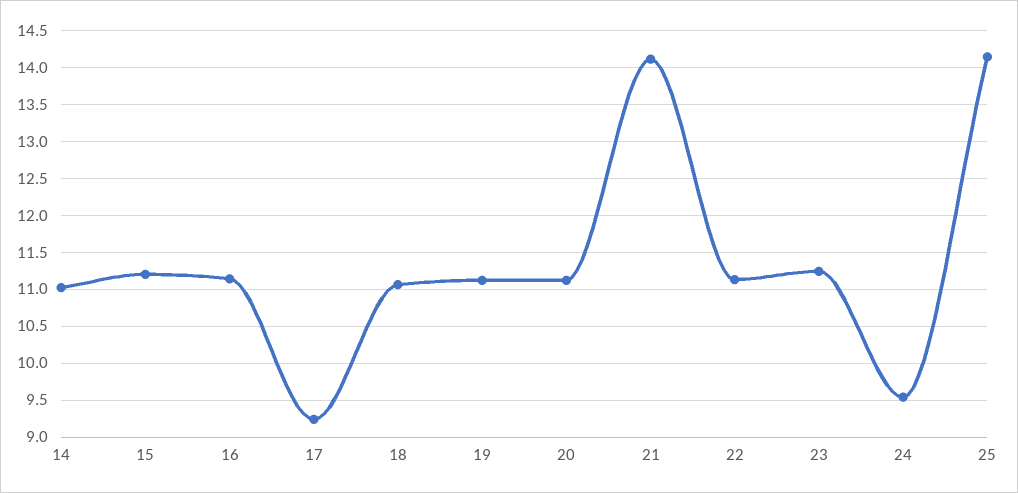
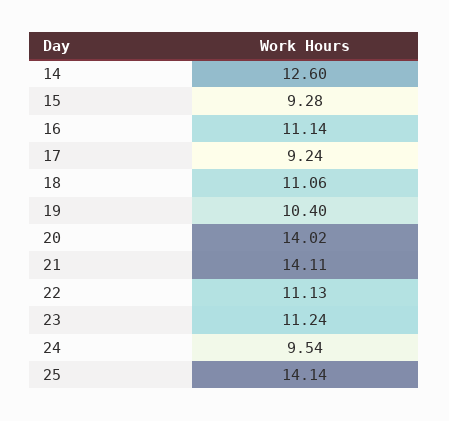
  {
-   "14": 11,
+   "14": 12.6,
-   "15": 11.2,
+   "15": 9.28,
    "16": 11.14,
    "17": 9.24,
    "18": 11.06,
-   "19": 11.1,
+   "19": 10.4,
-   "20": 11.1,
+   "20": 14.02,
    "21": 14.11,
    "22": 11.13,
    "23": 11.24,
    "24": 9.54,
    "25": 14.14
  }

